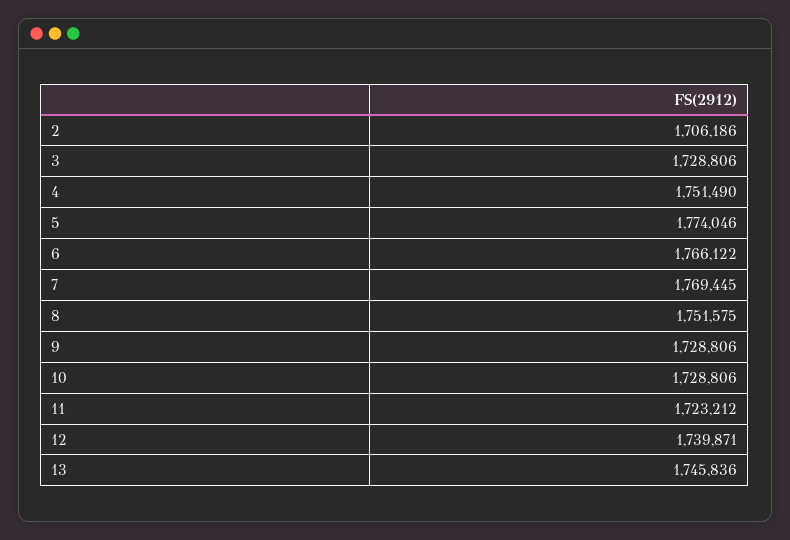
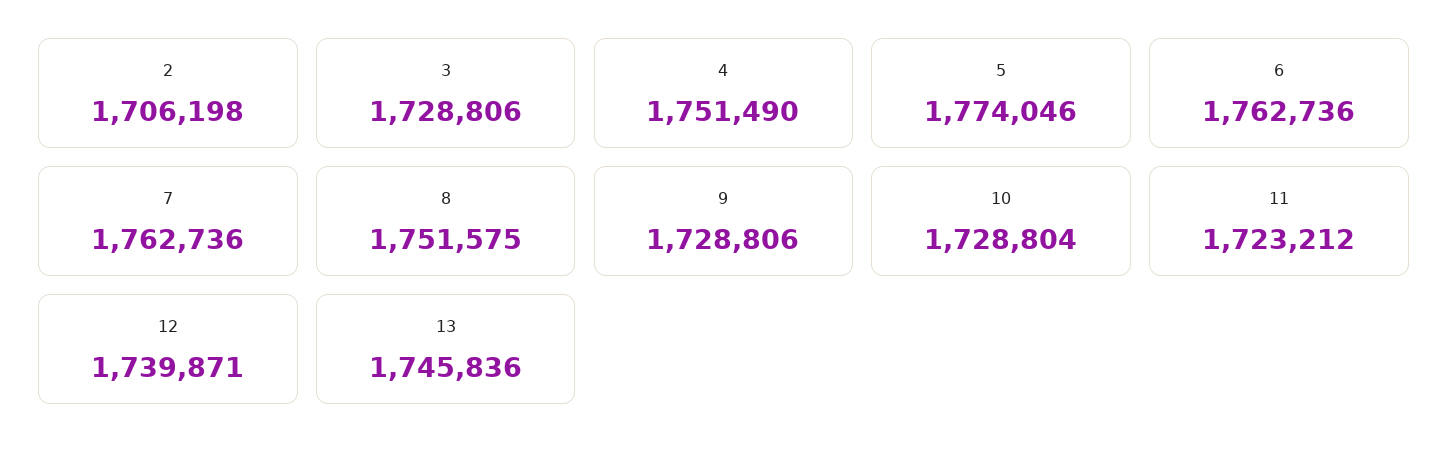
  {
-   "2": 1706186,
+   "2": 1706198,
    "3": 1728806,
    "4": 1751490,
    "5": 1774046,
-   "6": 1766122,
+   "6": 1762736,
-   "7": 1769445,
+   "7": 1762736,
    "8": 1751575,
    "9": 1728806,
-   "10": 1728806,
+   "10": 1728804,
    "11": 1723212,
    "12": 1739871,
    "13": 1745836
  }

